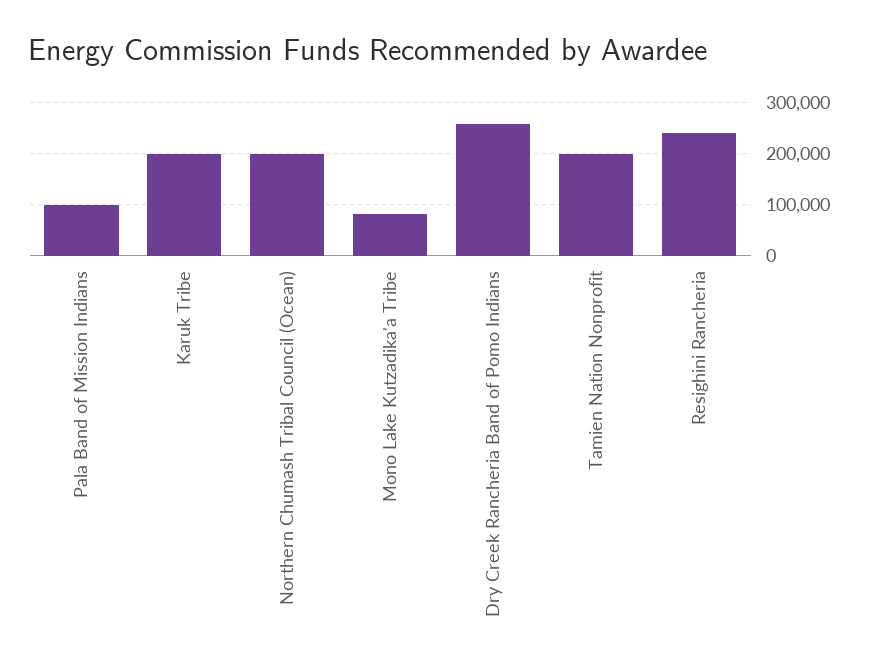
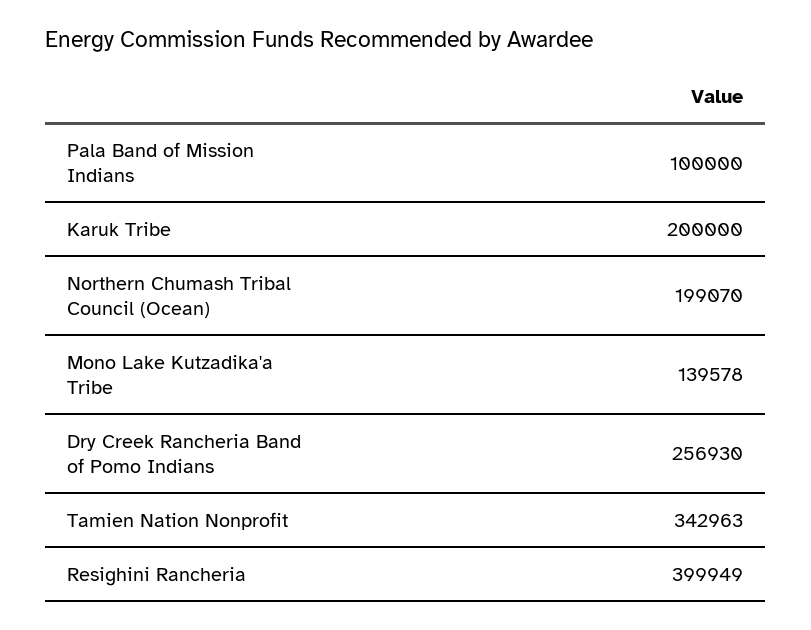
  {
    "Pala Band of Mission Indians": 100000,
    "Karuk Tribe": 200000,
    "Northern Chumash Tribal Council (Ocean)": 199070,
-   "Mono Lake Kutzadika'a Tribe": 80000,
+   "Mono Lake Kutzadika'a Tribe": 139578,
    "Dry Creek Rancheria Band of Pomo Indians": 256930,
-   "Tamien Nation Nonprofit": 200000,
+   "Tamien Nation Nonprofit": 342963,
-   "Resighini Rancheria": 240000
+   "Resighini Rancheria": 399949
  }

